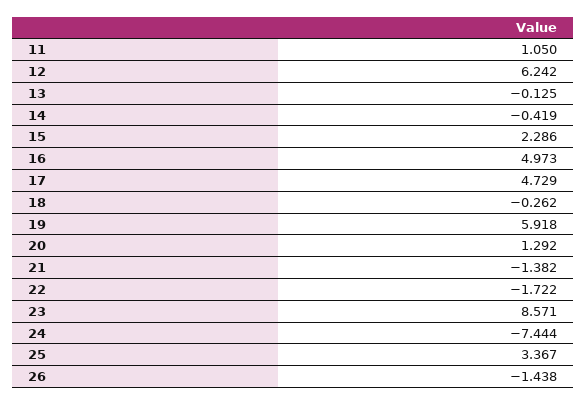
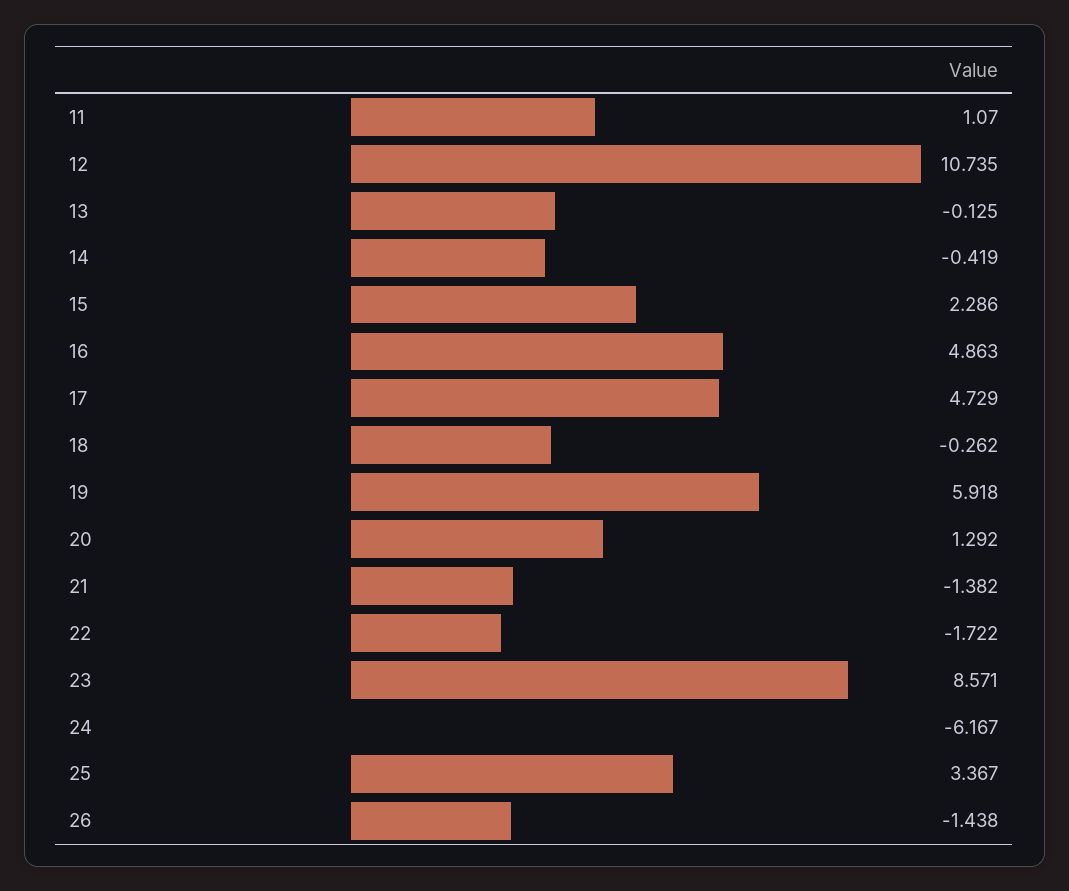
  {
-   "11": 1.05,
+   "11": 1.07,
-   "12": 6.242,
+   "12": 10.735,
    "13": -0.125,
    "14": -0.419,
    "15": 2.286,
-   "16": 4.973,
+   "16": 4.863,
    "17": 4.729,
    "18": -0.262,
    "19": 5.918,
    "20": 1.292,
    "21": -1.382,
    "22": -1.722,
    "23": 8.571,
-   "24": -7.444,
+   "24": -6.167,
    "25": 3.367,
    "26": -1.438
  }

